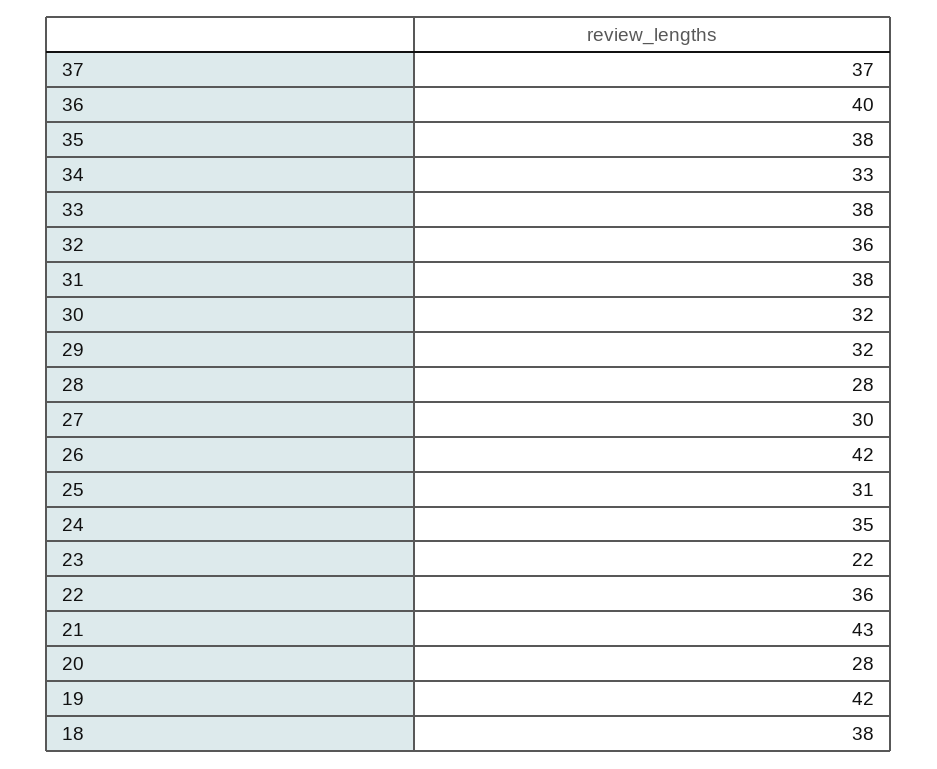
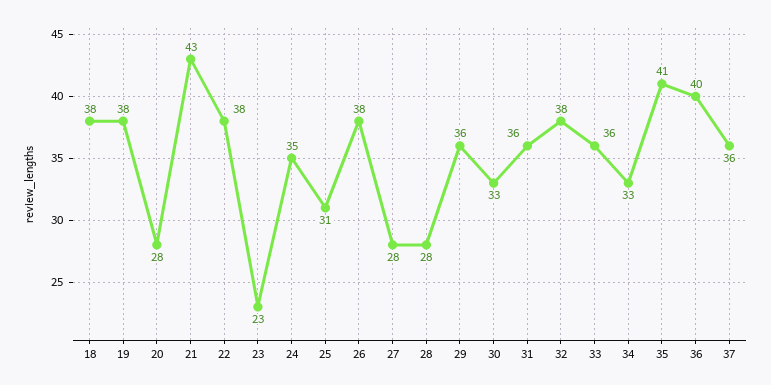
  {
-   "37": 37,
+   "37": 36,
    "36": 40,
-   "35": 38,
+   "35": 41,
    "34": 33,
-   "33": 38,
+   "33": 36,
-   "32": 36,
+   "32": 38,
-   "31": 38,
+   "31": 36,
-   "30": 32,
+   "30": 33,
-   "29": 32,
+   "29": 36,
    "28": 28,
-   "27": 30,
+   "27": 28,
-   "26": 42,
+   "26": 38,
    "25": 31,
    "24": 35,
-   "23": 22,
+   "23": 23,
-   "22": 36,
+   "22": 38,
    "21": 43,
    "20": 28,
-   "19": 42,
+   "19": 38,
    "18": 38
  }

